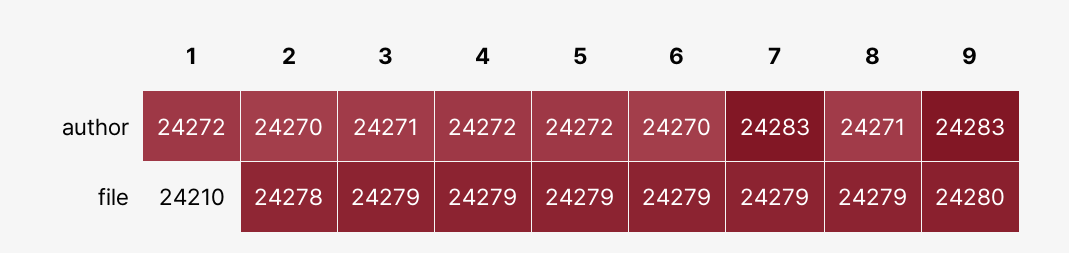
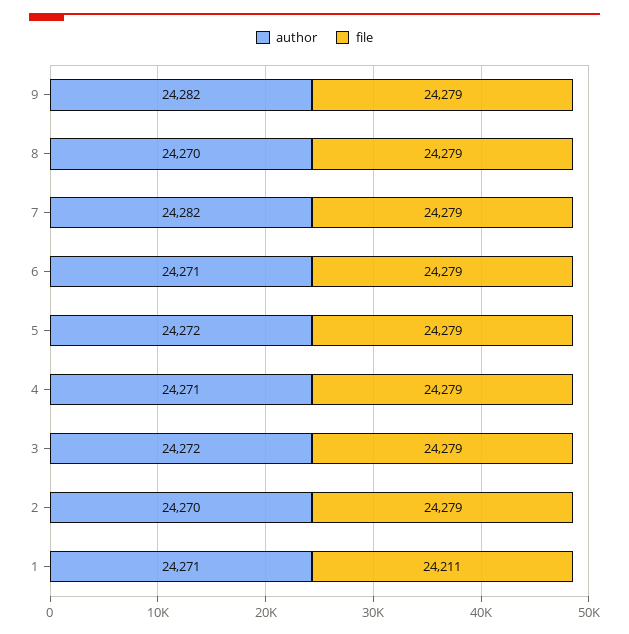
  {
    "author": {
-     "1": 24272,
+     "1": 24271,
      "2": 24270,
-     "3": 24271,
+     "3": 24272,
-     "4": 24272,
+     "4": 24271,
      "5": 24272,
-     "6": 24270,
+     "6": 24271,
-     "7": 24283,
+     "7": 24282,
-     "8": 24271,
+     "8": 24270,
-     "9": 24283
+     "9": 24282
    },
    "file": {
-     "1": 24210,
+     "1": 24211,
-     "2": 24278,
+     "2": 24279,
      "3": 24279,
      "4": 24279,
      "5": 24279,
      "6": 24279,
      "7": 24279,
      "8": 24279,
-     "9": 24280
+     "9": 24279
    }
  }

